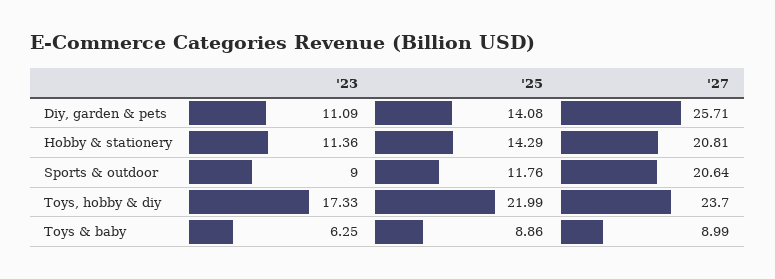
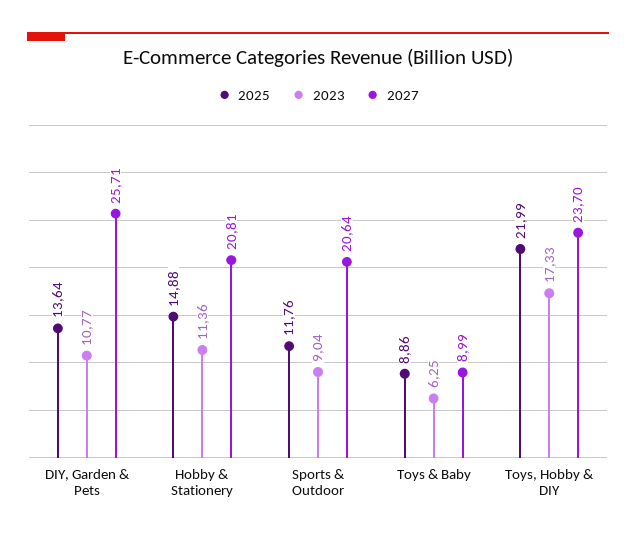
  {
    "'23": {
-     "Diy, garden & pets": 11.09,
+     "Diy, garden & pets": 10.77,
      "Hobby & stationery": 11.36,
-     "Sports & outdoor": 9,
+     "Sports & outdoor": 9.04,
      "Toys, hobby & diy": 17.33,
      "Toys & baby": 6.25
    },
    "'25": {
-     "Diy, garden & pets": 14.08,
+     "Diy, garden & pets": 13.64,
-     "Hobby & stationery": 14.29,
+     "Hobby & stationery": 14.88,
      "Sports & outdoor": 11.76,
      "Toys, hobby & diy": 21.99,
      "Toys & baby": 8.86
    },
    "'27": {
      "Diy, garden & pets": 25.71,
      "Hobby & stationery": 20.81,
      "Sports & outdoor": 20.64,
      "Toys, hobby & diy": 23.7,
      "Toys & baby": 8.99
    }
  }

